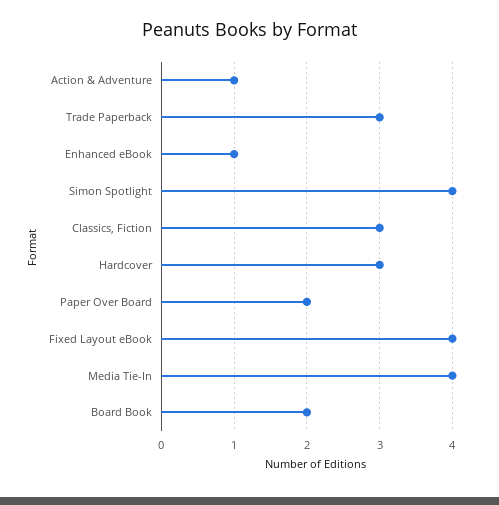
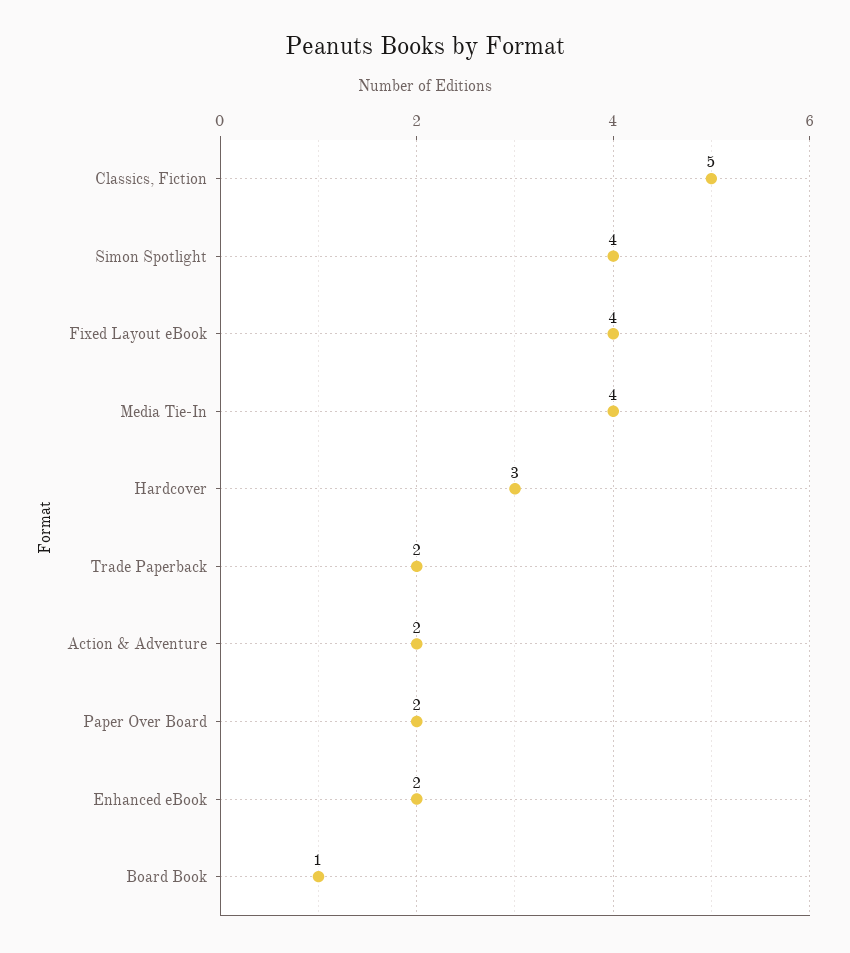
  {
-   "Action & Adventure": 1,
+   "Action & Adventure": 2,
-   "Trade Paperback": 3,
+   "Trade Paperback": 2,
-   "Enhanced eBook": 1,
+   "Enhanced eBook": 2,
    "Simon Spotlight": 4,
-   "Classics, Fiction": 3,
+   "Classics, Fiction": 5,
    "Hardcover": 3,
    "Paper Over Board": 2,
    "Fixed Layout eBook": 4,
    "Media Tie-In": 4,
-   "Board Book": 2
+   "Board Book": 1
  }

